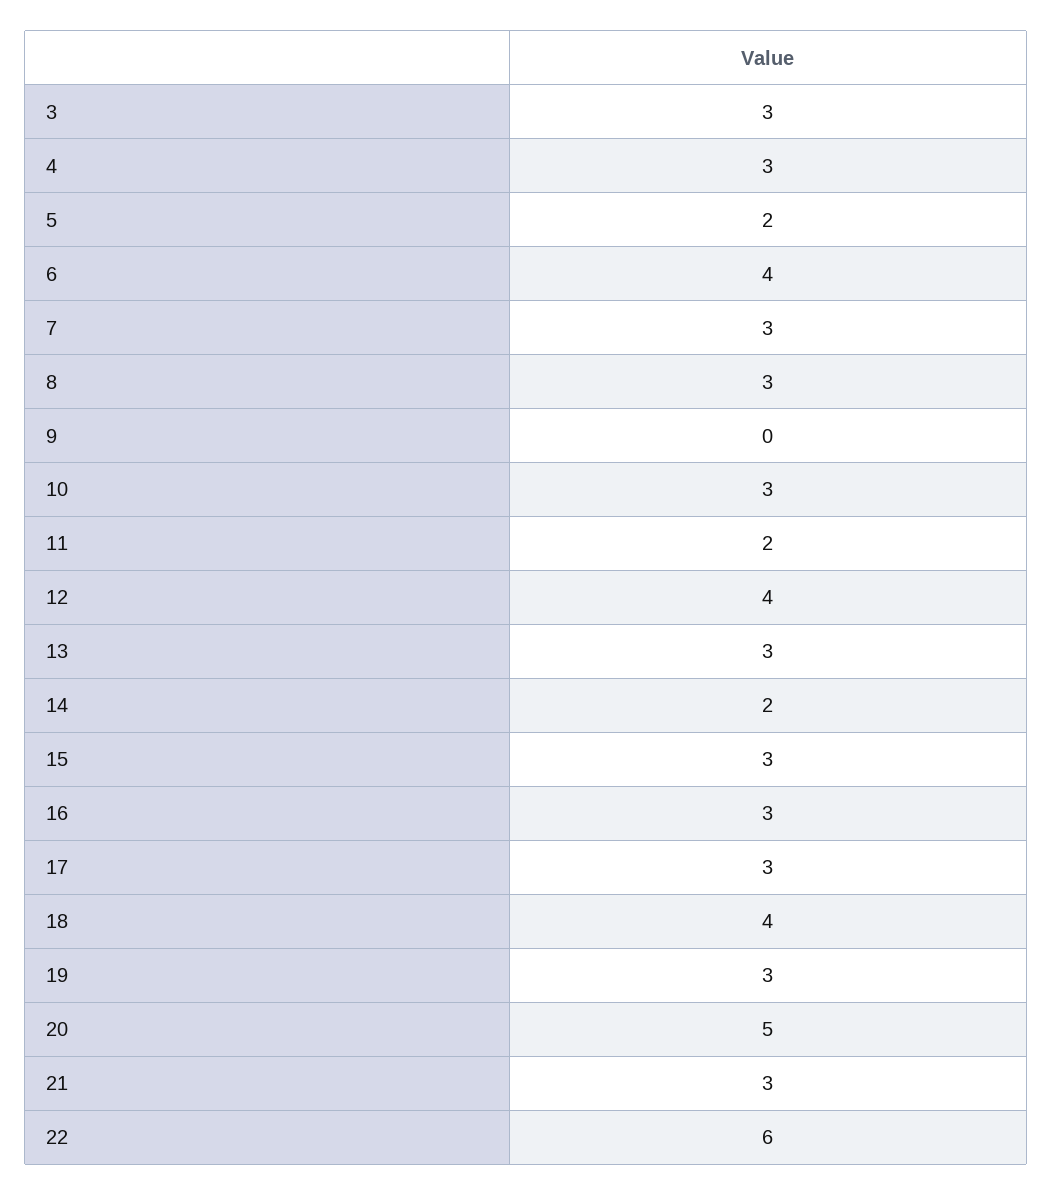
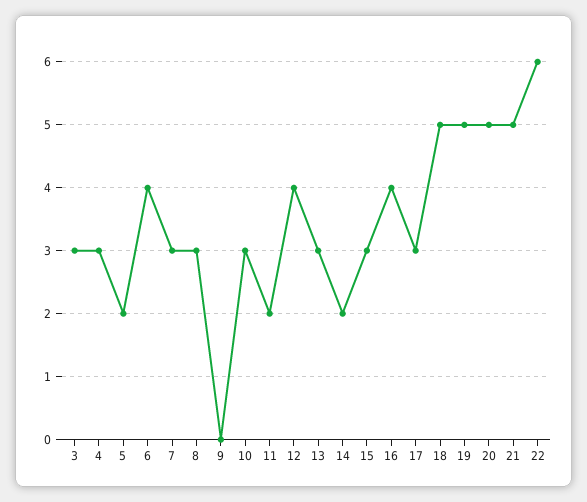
  {
    "3": 3,
    "4": 3,
    "5": 2,
    "6": 4,
    "7": 3,
    "8": 3,
    "9": 0,
    "10": 3,
    "11": 2,
    "12": 4,
    "13": 3,
    "14": 2,
    "15": 3,
-   "16": 3,
+   "16": 4,
    "17": 3,
-   "18": 4,
+   "18": 5,
-   "19": 3,
+   "19": 5,
    "20": 5,
-   "21": 3,
+   "21": 5,
    "22": 6
  }

